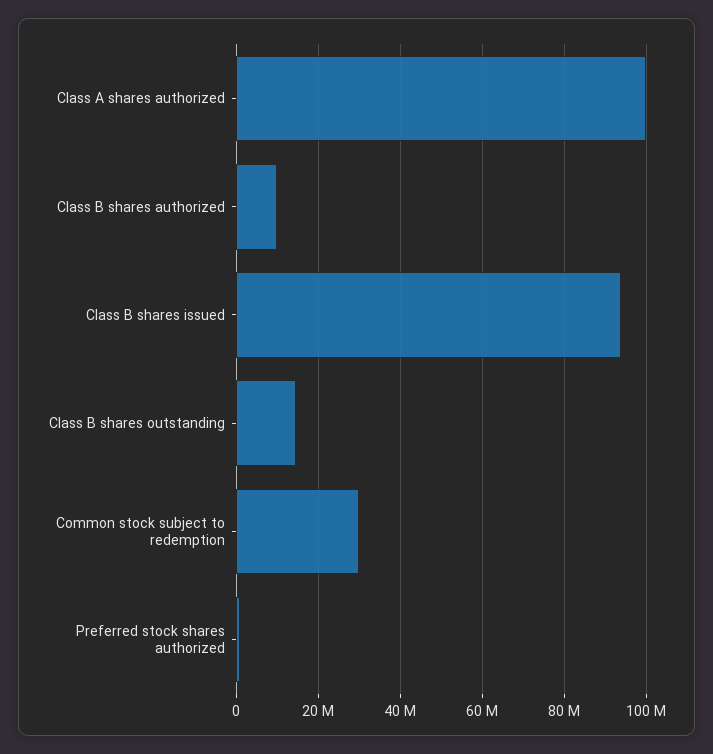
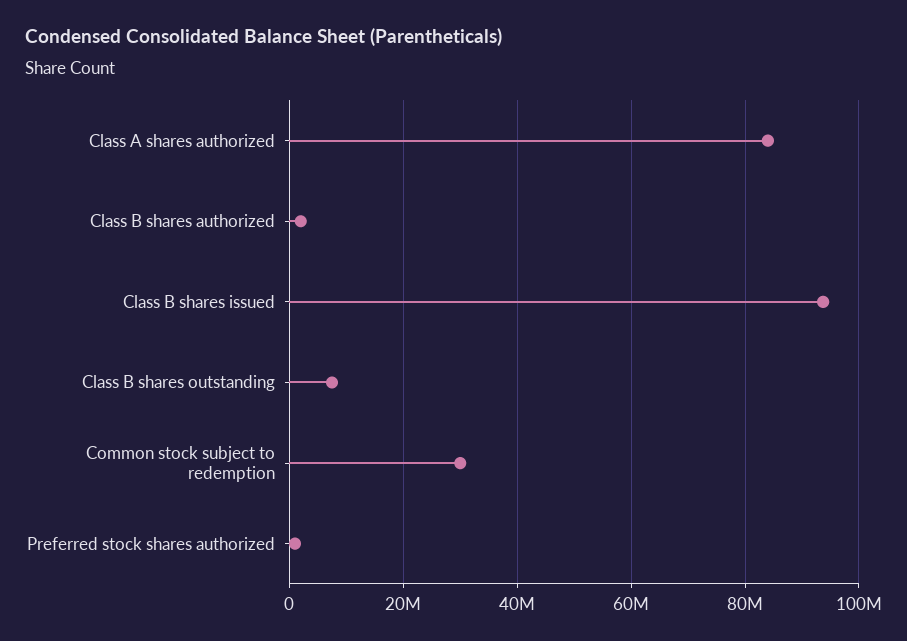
  {
-   "Class A shares authorized": 100000000,
+   "Class A shares authorized": 84000000,
-   "Class B shares authorized": 10000000,
+   "Class B shares authorized": 2000000,
    "Class B shares issued": 94000000,
-   "Class B shares outstanding": 14000000,
+   "Class B shares outstanding": 8000000,
    "Common stock subject to redemption": 30000000,
    "Preferred stock shares authorized": 2000000
  }

